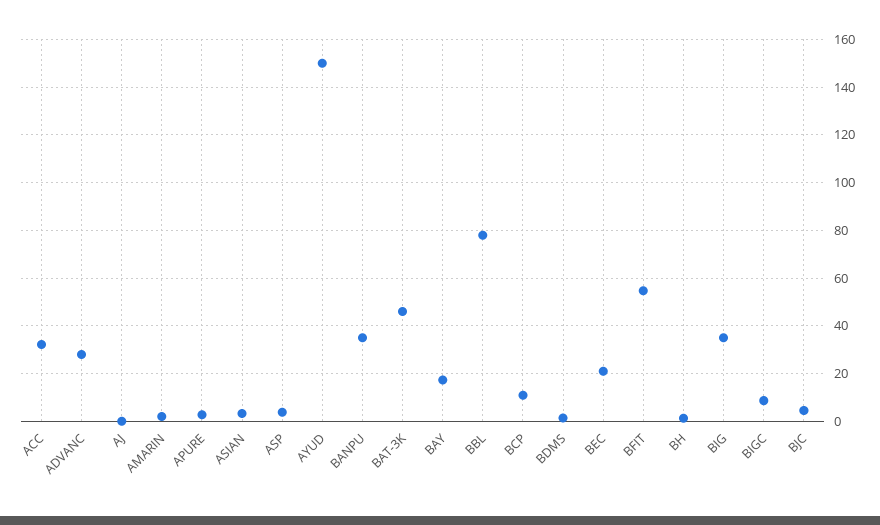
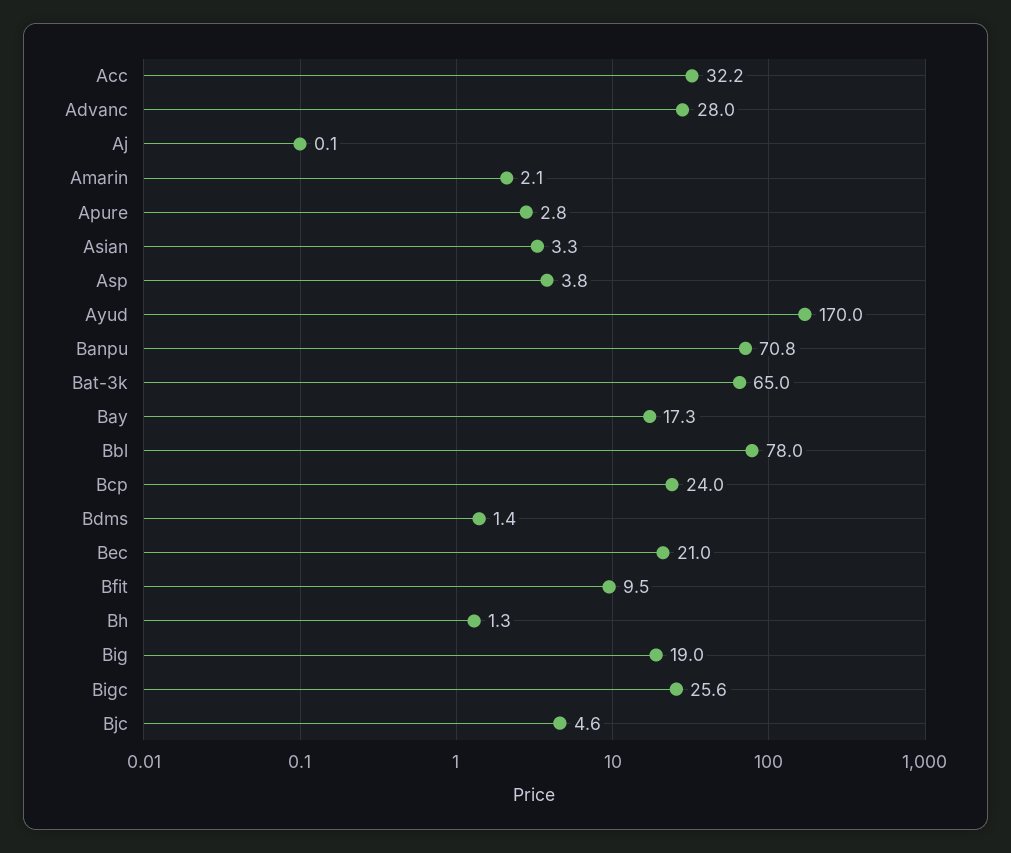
  {
    "ACC": 32.2,
    "ADVANC": 28,
    "AJ": 0.1,
    "AMARIN": 2.1,
    "APURE": 2.8,
    "ASIAN": 3.3,
    "ASP": 3.8,
-   "AYUD": 150,
+   "AYUD": 170,
-   "BANPU": 35,
+   "BANPU": 70.8,
-   "BAT-3K": 45,
+   "BAT-3K": 65,
    "BAY": 17.3,
    "BBL": 78,
-   "BCP": 10,
+   "BCP": 24,
    "BDMS": 1.4,
    "BEC": 21,
-   "BFIT": 55,
+   "BFIT": 9.5,
    "BH": 1.3,
-   "BIG": 35,
+   "BIG": 19,
-   "BIGC": 10,
+   "BIGC": 25.6,
    "BJC": 4.6
  }

